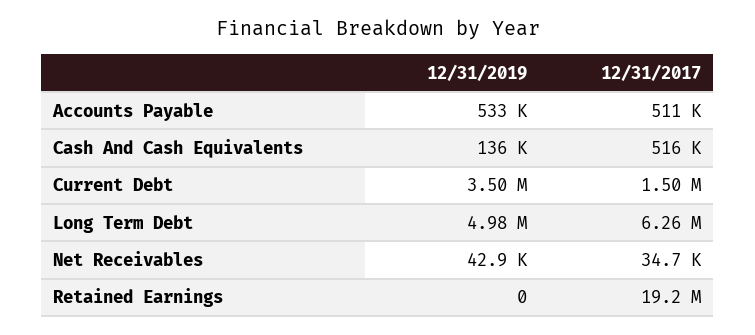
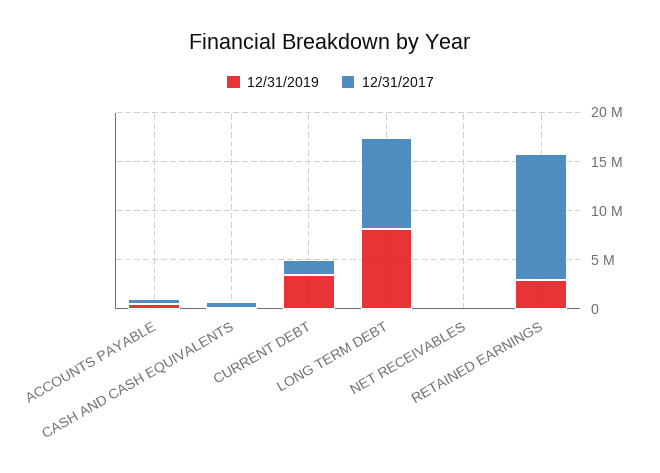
  {
    "12/31/2019": {
      "Accounts Payable": 533000,
      "Cash And Cash Equivalents": 136000,
      "Current Debt": 3500000,
-     "Long Term Debt": 4980000,
+     "Long Term Debt": 8000000,
      "Net Receivables": 42900,
-     "Retained Earnings": 0
+     "Retained Earnings": 3000000
    },
    "12/31/2017": {
      "Accounts Payable": 511000,
      "Cash And Cash Equivalents": 516000,
      "Current Debt": 1500000,
-     "Long Term Debt": 6260000,
+     "Long Term Debt": 9000000,
      "Net Receivables": 34700,
-     "Retained Earnings": 19200000
+     "Retained Earnings": 13000000
    }
  }

